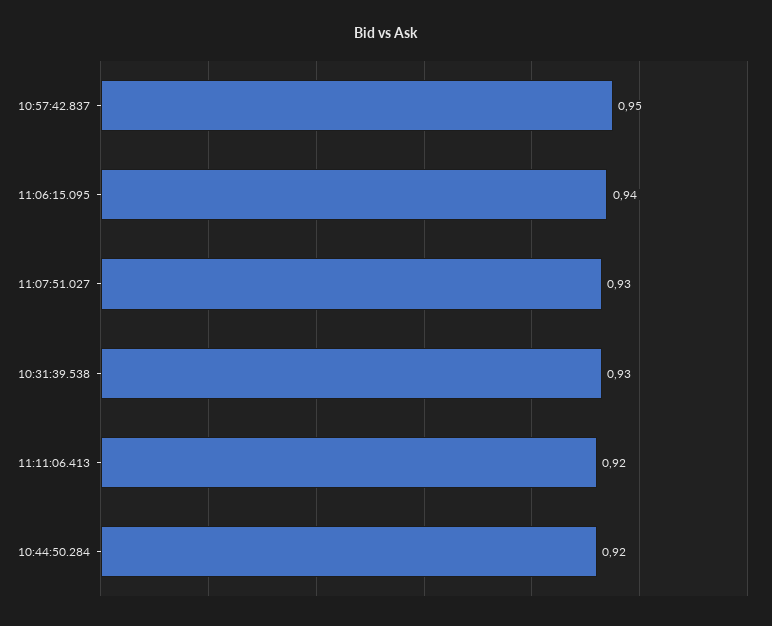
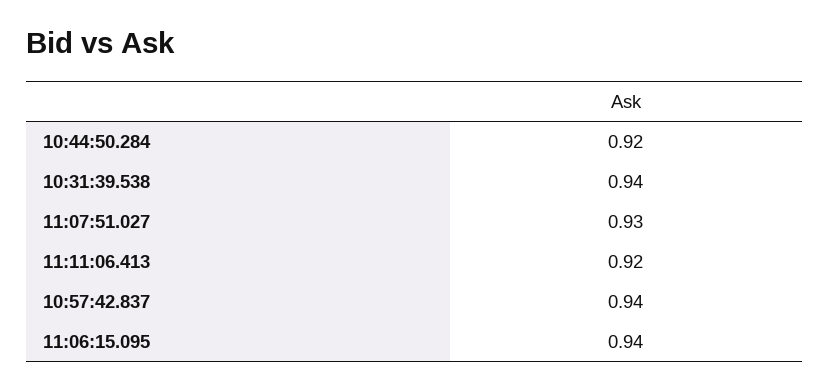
  {
-   "10:57:42.837": 0.95,
+   "10:57:42.837": 0.94,
    "11:06:15.095": 0.94,
    "11:07:51.027": 0.93,
-   "10:31:39.538": 0.93,
+   "10:31:39.538": 0.94,
    "11:11:06.413": 0.92,
    "10:44:50.284": 0.92
  }

